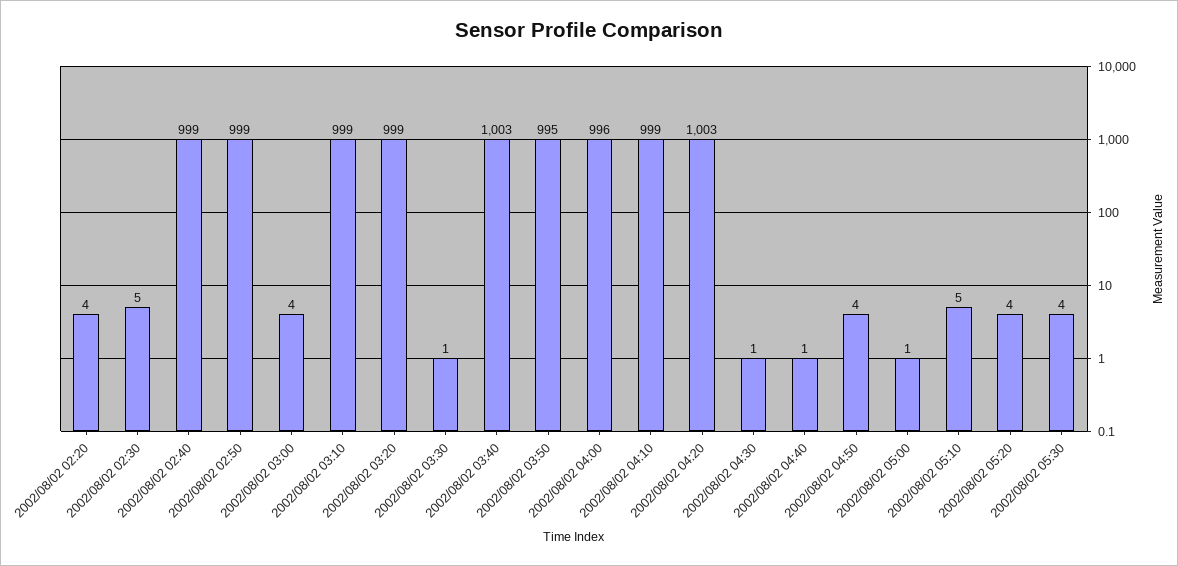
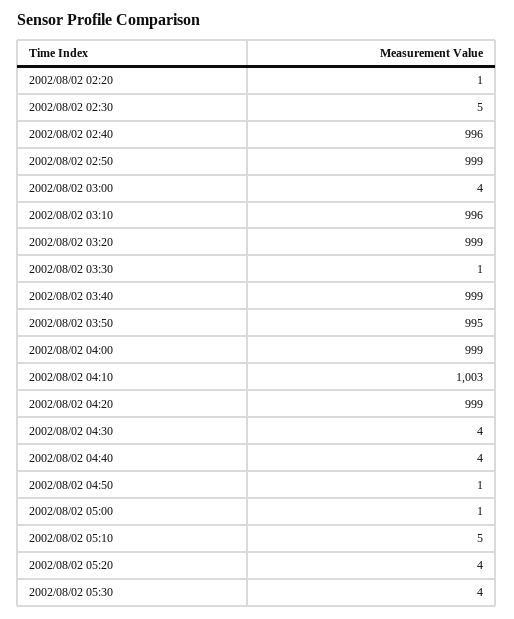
  {
-   "2002/08/02 02:20": 4,
+   "2002/08/02 02:20": 1,
    "2002/08/02 02:30": 5,
-   "2002/08/02 02:40": 999,
+   "2002/08/02 02:40": 996,
    "2002/08/02 02:50": 999,
    "2002/08/02 03:00": 4,
-   "2002/08/02 03:10": 999,
+   "2002/08/02 03:10": 996,
    "2002/08/02 03:20": 999,
    "2002/08/02 03:30": 1,
-   "2002/08/02 03:40": 1003,
+   "2002/08/02 03:40": 999,
    "2002/08/02 03:50": 995,
-   "2002/08/02 04:00": 996,
+   "2002/08/02 04:00": 999,
-   "2002/08/02 04:10": 999,
+   "2002/08/02 04:10": 1003,
-   "2002/08/02 04:20": 1003,
+   "2002/08/02 04:20": 999,
-   "2002/08/02 04:30": 1,
+   "2002/08/02 04:30": 4,
-   "2002/08/02 04:40": 1,
+   "2002/08/02 04:40": 4,
-   "2002/08/02 04:50": 4,
+   "2002/08/02 04:50": 1,
    "2002/08/02 05:00": 1,
    "2002/08/02 05:10": 5,
    "2002/08/02 05:20": 4,
    "2002/08/02 05:30": 4
  }

